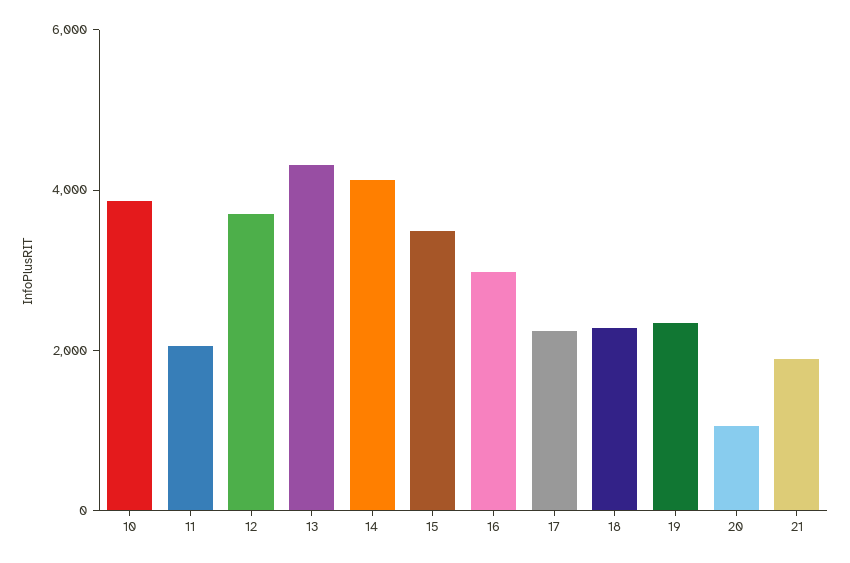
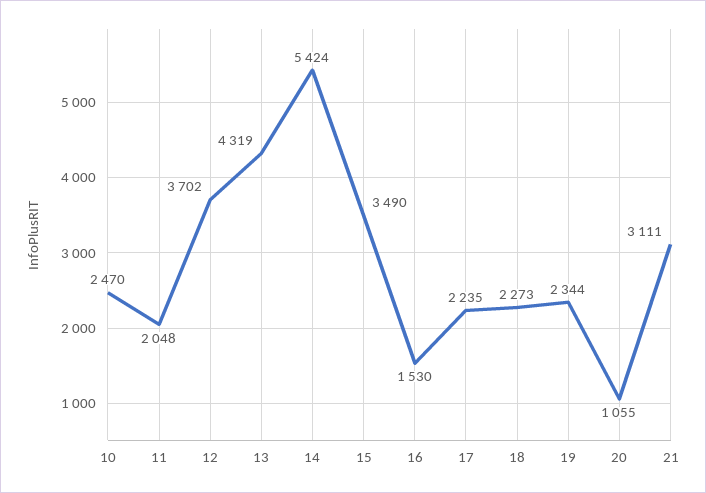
  {
-   "10": 4000,
+   "10": 2470,
    "11": 2048,
    "12": 3702,
    "13": 4319,
-   "14": 4000,
+   "14": 5424,
    "15": 3490,
-   "16": 3000,
+   "16": 1530,
    "17": 2235,
    "18": 2273,
    "19": 2344,
    "20": 1055,
-   "21": 2000
+   "21": 3111
  }

